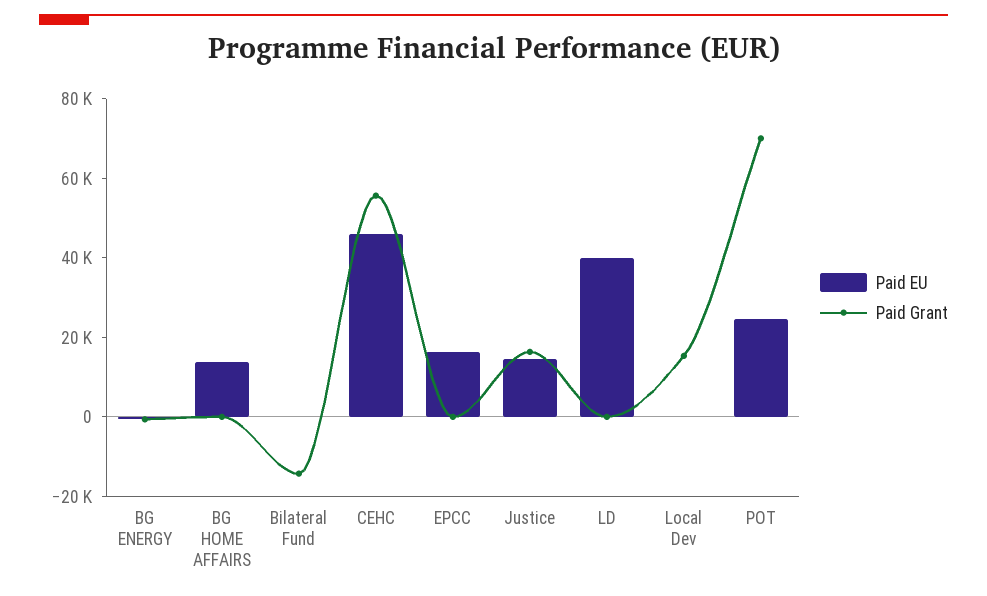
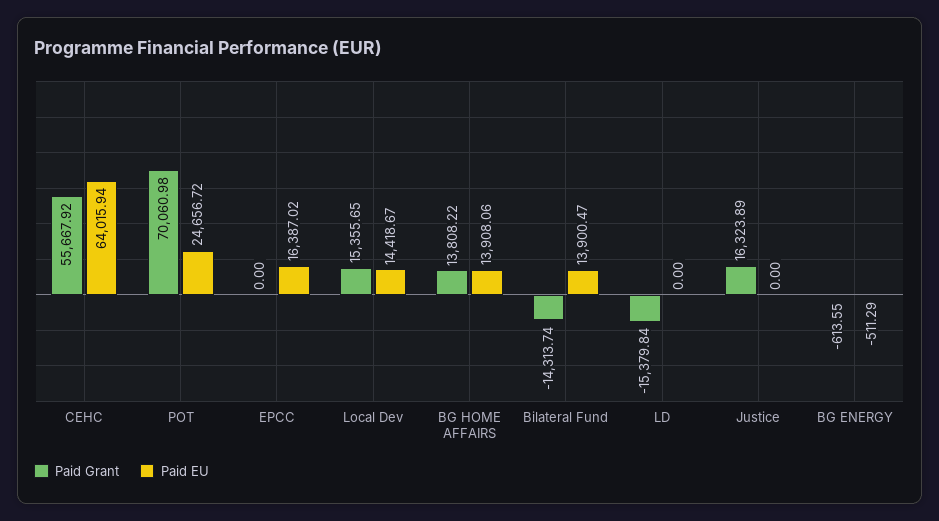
  {
    "Paid EU": {
      "BG ENERGY": -511.29,
      "BG HOME AFFAIRS": 13908.06,
-     "Bilateral Fund": 0,
+     "Bilateral Fund": 13900.47,
-     "CEHC": 45000,
+     "CEHC": 64015.94,
      "EPCC": 16387.02,
-     "Justice": 15000,
+     "Justice": 0,
-     "LD": 40000,
+     "LD": 0,
-     "Local Dev": 0,
+     "Local Dev": 14418.67,
      "POT": 24656.72
    },
    "Paid Grant": {
      "BG ENERGY": -613.55,
-     "BG HOME AFFAIRS": 0,
+     "BG HOME AFFAIRS": 13808.22,
      "Bilateral Fund": -14313.74,
      "CEHC": 55667.92,
      "EPCC": 0,
      "Justice": 16323.89,
-     "LD": 0,
+     "LD": -15379.84,
      "Local Dev": 15355.65,
      "POT": 70060.98
    }
  }

